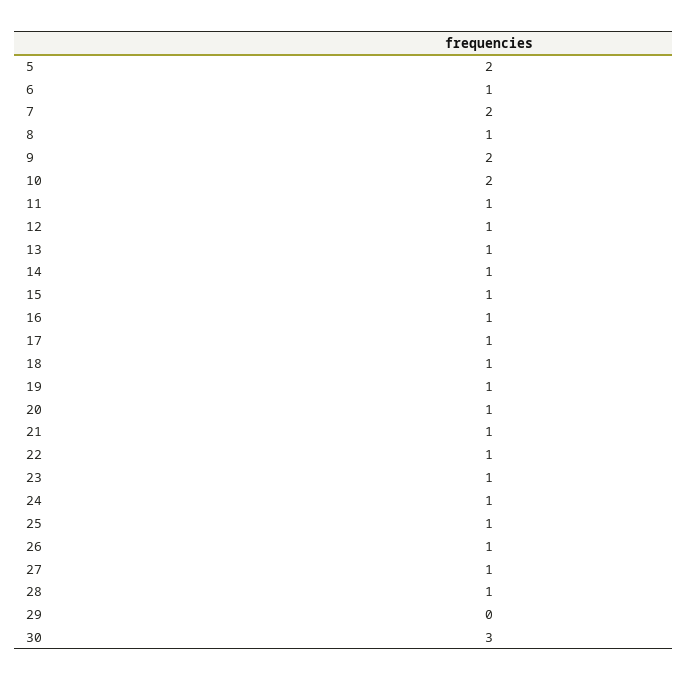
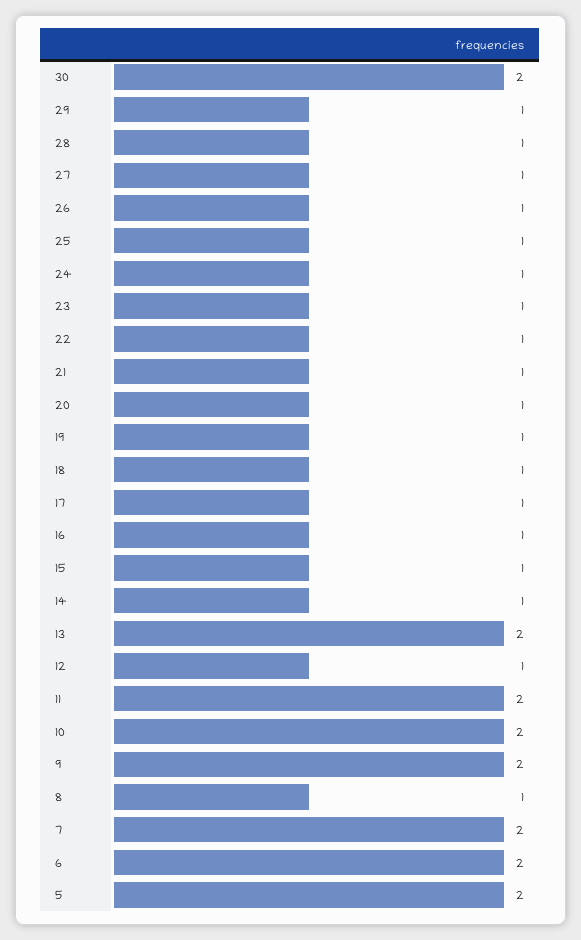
  {
    "5": 2,
-   "6": 1,
+   "6": 2,
    "7": 2,
    "8": 1,
    "9": 2,
    "10": 2,
-   "11": 1,
+   "11": 2,
    "12": 1,
-   "13": 1,
+   "13": 2,
    "14": 1,
    "15": 1,
    "16": 1,
    "17": 1,
    "18": 1,
    "19": 1,
    "20": 1,
    "21": 1,
    "22": 1,
    "23": 1,
    "24": 1,
    "25": 1,
    "26": 1,
    "27": 1,
    "28": 1,
-   "29": 0,
+   "29": 1,
-   "30": 3
+   "30": 2
  }

